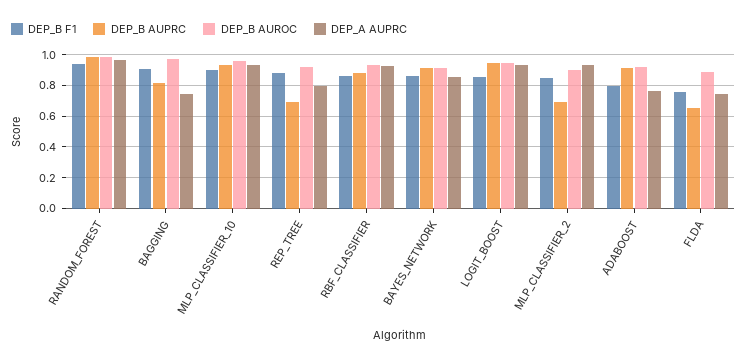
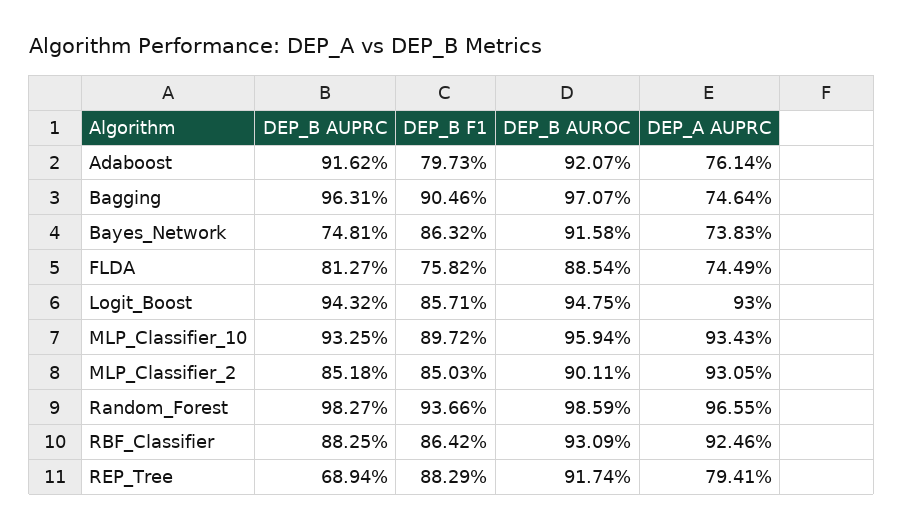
  {
    "DEP_B F1": {
      "RANDOM_FOREST": 0.9366,
      "BAGGING": 0.9046,
      "MLP_CLASSIFIER_10": 0.8972,
      "REP_TREE": 0.8829,
      "RBF_CLASSIFIER": 0.8642,
      "BAYES_NETWORK": 0.8632,
      "LOGIT_BOOST": 0.8571,
      "MLP_CLASSIFIER_2": 0.8503,
      "ADABOOST": 0.7973,
      "FLDA": 0.7582
    },
    "DEP_B AUPRC": {
      "RANDOM_FOREST": 0.9827,
-     "BAGGING": 0.8,
+     "BAGGING": 0.9631,
      "MLP_CLASSIFIER_10": 0.9325,
      "REP_TREE": 0.6894,
      "RBF_CLASSIFIER": 0.8825,
-     "BAYES_NETWORK": 0.9,
+     "BAYES_NETWORK": 0.7481,
      "LOGIT_BOOST": 0.9432,
-     "MLP_CLASSIFIER_2": 0.7,
+     "MLP_CLASSIFIER_2": 0.8518,
      "ADABOOST": 0.9162,
-     "FLDA": 0.65
+     "FLDA": 0.8127
    },
    "DEP_B AUROC": {
      "RANDOM_FOREST": 0.9859,
      "BAGGING": 0.9707,
      "MLP_CLASSIFIER_10": 0.9594,
      "REP_TREE": 0.9174,
      "RBF_CLASSIFIER": 0.9309,
      "BAYES_NETWORK": 0.9158,
      "LOGIT_BOOST": 0.9475,
      "MLP_CLASSIFIER_2": 0.9011,
      "ADABOOST": 0.9207,
      "FLDA": 0.8854
    },
    "DEP_A AUPRC": {
      "RANDOM_FOREST": 0.9655,
      "BAGGING": 0.7464,
      "MLP_CLASSIFIER_10": 0.9343,
      "REP_TREE": 0.7941,
      "RBF_CLASSIFIER": 0.9246,
-     "BAYES_NETWORK": 0.85,
+     "BAYES_NETWORK": 0.7383,
      "LOGIT_BOOST": 0.93,
      "MLP_CLASSIFIER_2": 0.9305,
      "ADABOOST": 0.7614,
      "FLDA": 0.7449
    }
  }

